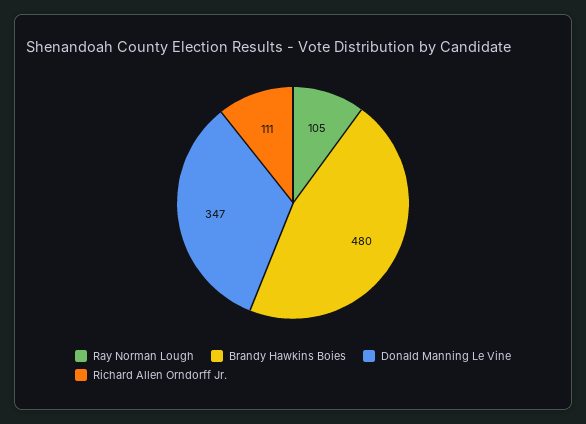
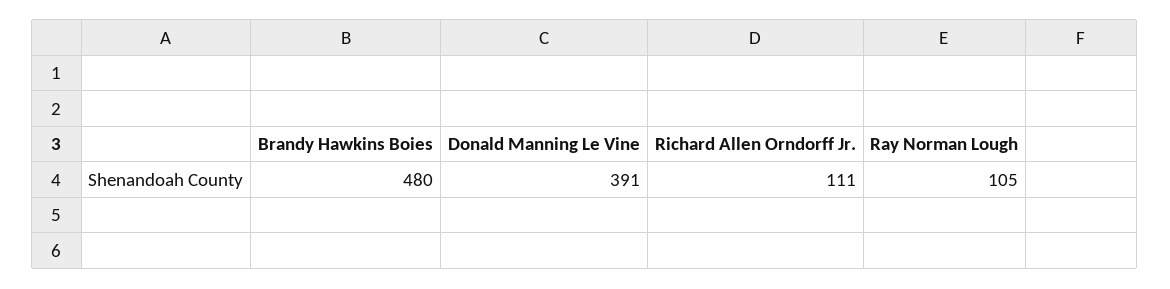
  {
    "Ray Norman Lough": 105,
    "Brandy Hawkins Boies": 480,
-   "Donald Manning Le Vine": 347,
+   "Donald Manning Le Vine": 391,
    "Richard Allen Orndorff Jr.": 111
  }

